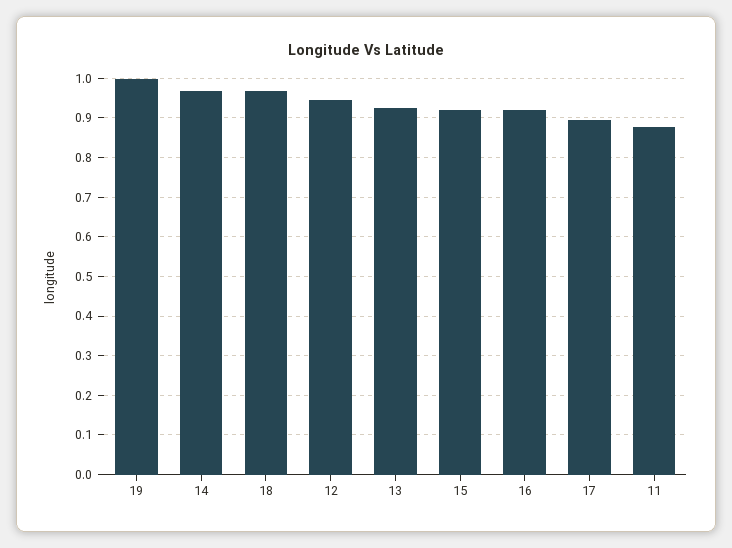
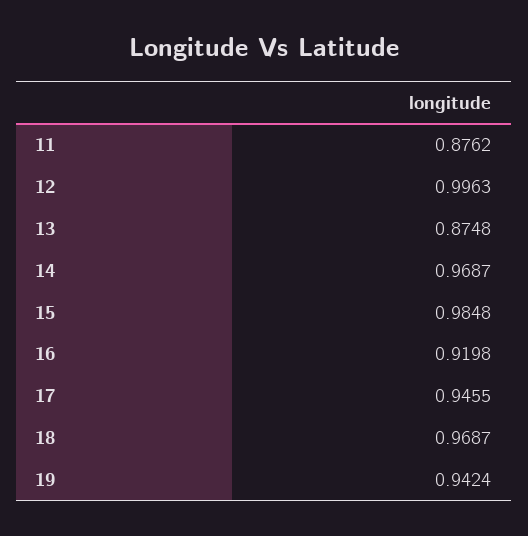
  {
-   "19": 1,
+   "19": 0.9424,
    "14": 0.9687,
    "18": 0.9687,
-   "12": 0.94,
+   "12": 0.9963,
-   "13": 0.92,
+   "13": 0.8748,
-   "15": 0.92,
+   "15": 0.9848,
    "16": 0.9198,
-   "17": 0.9,
+   "17": 0.9455,
    "11": 0.8762
  }

